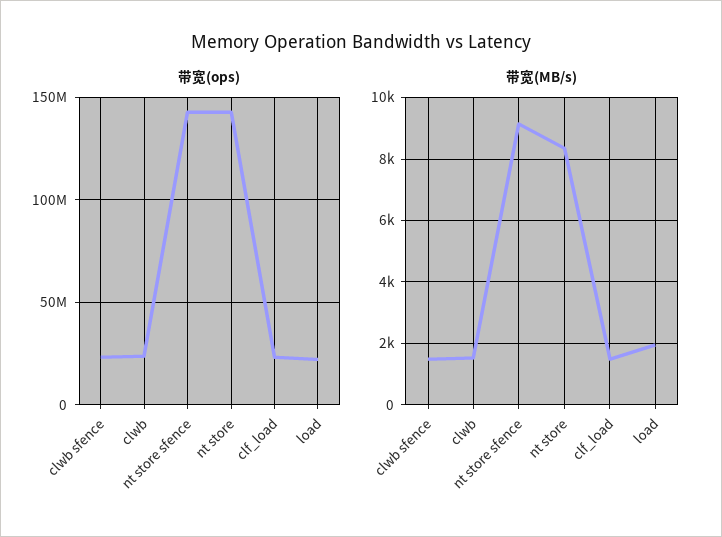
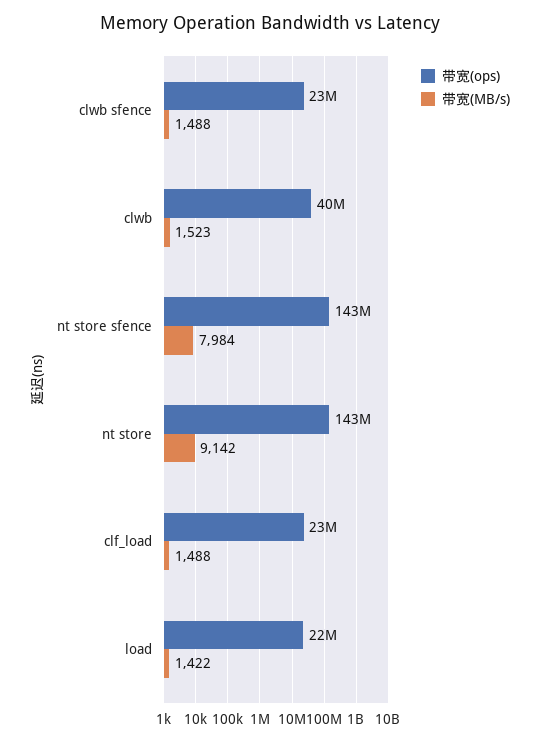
  {
    "带宽(ops)": {
      "clwb sfence": 23000000,
-     "clwb": 25000000,
+     "clwb": 40000000,
      "nt store sfence": 143000000,
      "nt store": 143000000,
      "clf_load": 23000000,
      "load": 22000000
    },
    "带宽(MB/s)": {
      "clwb sfence": 1488,
      "clwb": 1523,
-     "nt store sfence": 9200,
+     "nt store sfence": 7984,
-     "nt store": 8400,
+     "nt store": 9142,
      "clf_load": 1488,
-     "load": 2000
+     "load": 1422
    }
  }

